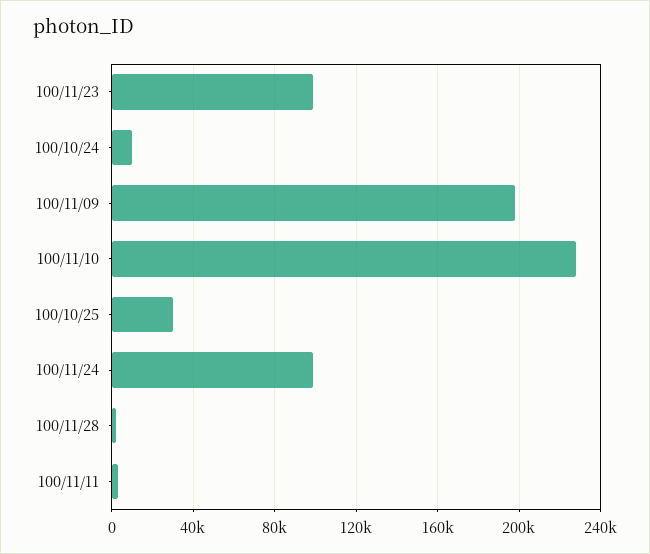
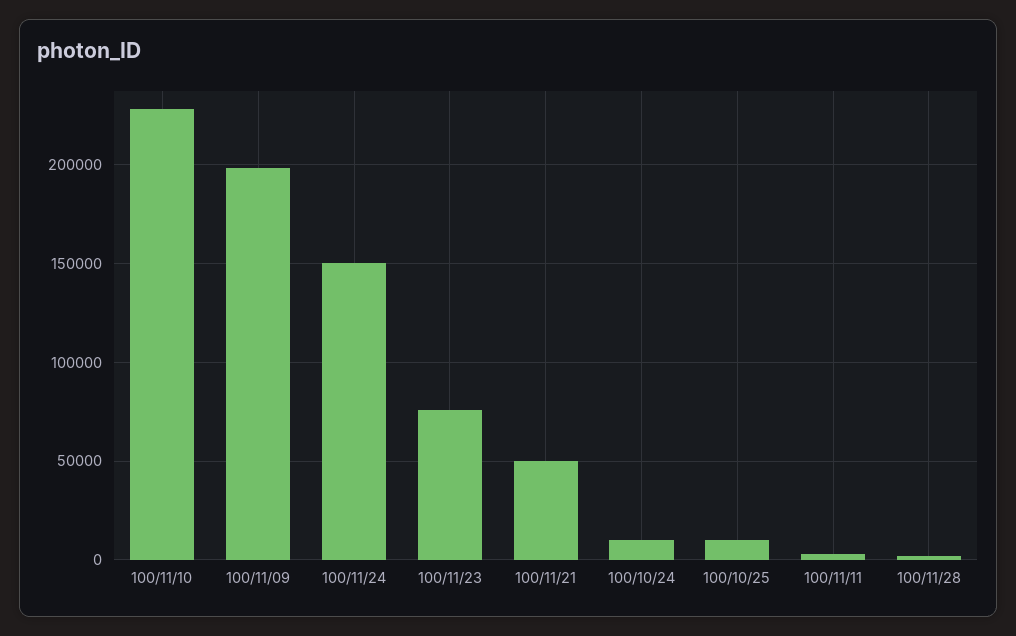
  {
-   "100/11/23": 100000,
+   "100/11/23": 75000,
    "100/10/24": 10000,
    "100/11/09": 200000,
    "100/11/10": 230000,
-   "100/10/25": 30000,
+   "100/10/25": 10000,
-   "100/11/24": 100000,
+   "100/11/24": 150000,
    "100/11/28": 0,
-   "100/11/11": 5000
+   "100/11/11": 5000,
+   "100/11/21": 50000
  }

